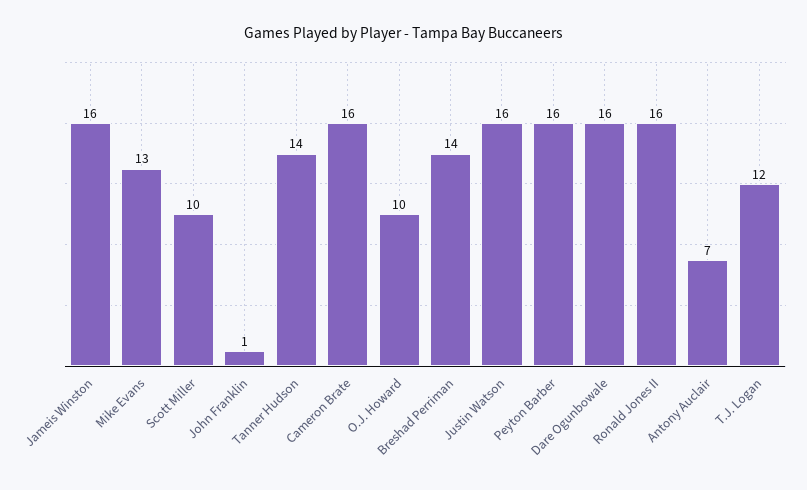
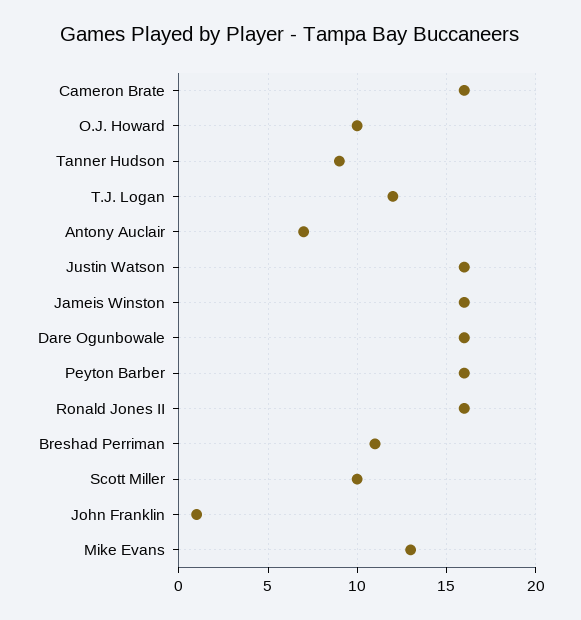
  {
    "Jameis Winston": 16,
    "Mike Evans": 13,
    "Scott Miller": 10,
    "John Franklin": 1,
-   "Tanner Hudson": 14,
+   "Tanner Hudson": 9,
    "Cameron Brate": 16,
    "O.J. Howard": 10,
-   "Breshad Perriman": 14,
+   "Breshad Perriman": 11,
    "Justin Watson": 16,
    "Peyton Barber": 16,
    "Dare Ogunbowale": 16,
    "Ronald Jones II": 16,
    "Antony Auclair": 7,
    "T.J. Logan": 12
  }

